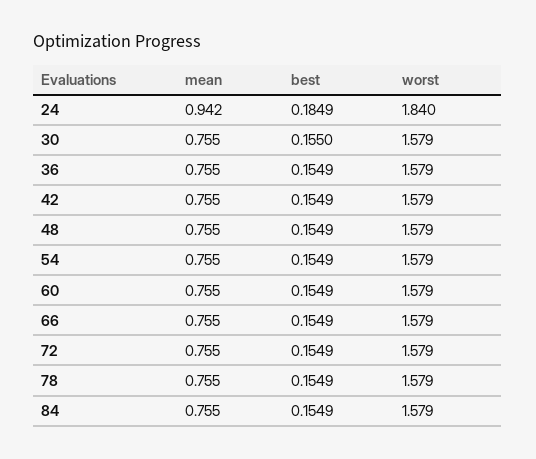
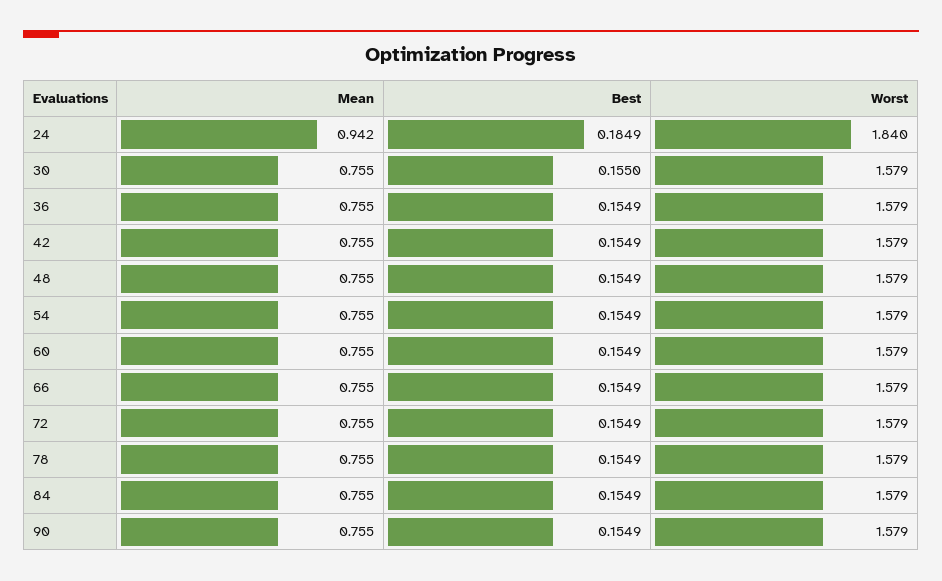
  {
    "mean": {
      "24": 0.942,
      "30": 0.755,
      "36": 0.755,
      "42": 0.755,
      "48": 0.755,
      "54": 0.755,
      "60": 0.755,
      "66": 0.755,
      "72": 0.755,
      "78": 0.755,
-     "84": 0.755
+     "84": 0.755,
+     "90": 0.755
    },
    "best": {
      "24": 0.1849,
      "30": 0.155,
      "36": 0.1549,
      "42": 0.1549,
      "48": 0.1549,
      "54": 0.1549,
      "60": 0.1549,
      "66": 0.1549,
      "72": 0.1549,
      "78": 0.1549,
-     "84": 0.1549
+     "84": 0.1549,
+     "90": 0.1549
    },
    "worst": {
      "24": 1.84,
      "30": 1.579,
      "36": 1.579,
      "42": 1.579,
      "48": 1.579,
      "54": 1.579,
      "60": 1.579,
      "66": 1.579,
      "72": 1.579,
      "78": 1.579,
-     "84": 1.579
+     "84": 1.579,
+     "90": 1.579
    }
  }

